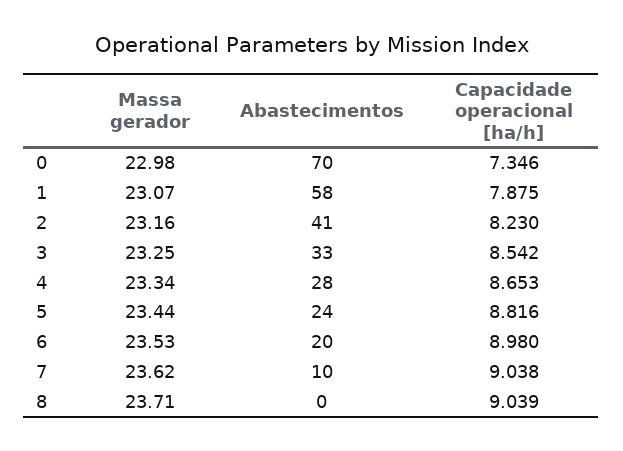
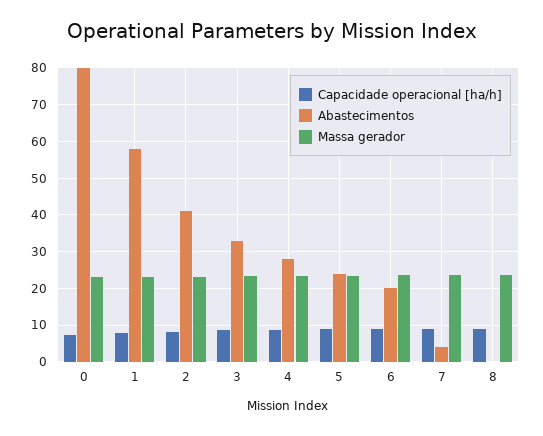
  {
    "Massa gerador": {
      "0": 22.98,
      "1": 23.07,
      "2": 23.16,
      "3": 23.25,
      "4": 23.34,
      "5": 23.44,
      "6": 23.53,
      "7": 23.62,
      "8": 23.71
    },
    "Abastecimentos": {
-     "0": 70,
+     "0": 80,
      "1": 58,
      "2": 41,
      "3": 33,
      "4": 28,
      "5": 24,
      "6": 20,
-     "7": 10,
+     "7": 4,
      "8": 0
    },
    "Capacidade operacional [ha/h]": {
      "0": 7.346,
      "1": 7.875,
      "2": 8.23,
      "3": 8.542,
      "4": 8.653,
      "5": 8.816,
      "6": 8.98,
      "7": 9.038,
      "8": 9.039
    }
  }

